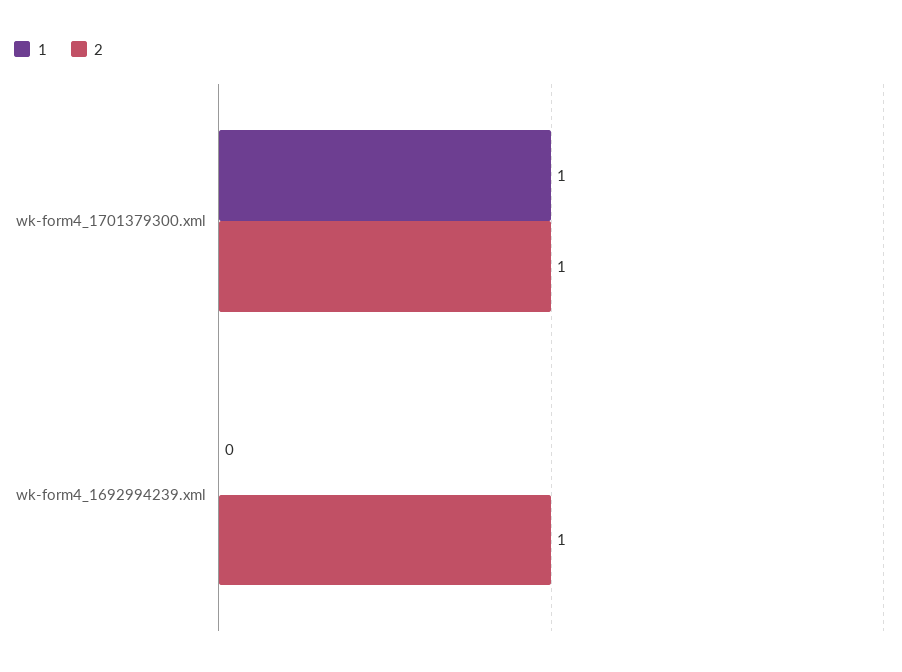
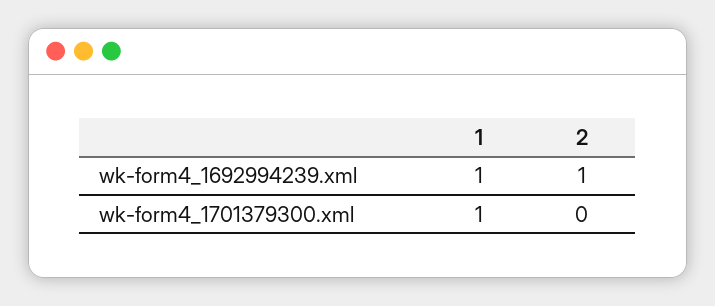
  {
    "1": {
      "wk-form4_1701379300.xml": 1,
-     "wk-form4_1692994239.xml": 0
+     "wk-form4_1692994239.xml": 1
    },
    "2": {
-     "wk-form4_1701379300.xml": 1,
+     "wk-form4_1701379300.xml": 0,
      "wk-form4_1692994239.xml": 1
    }
  }

